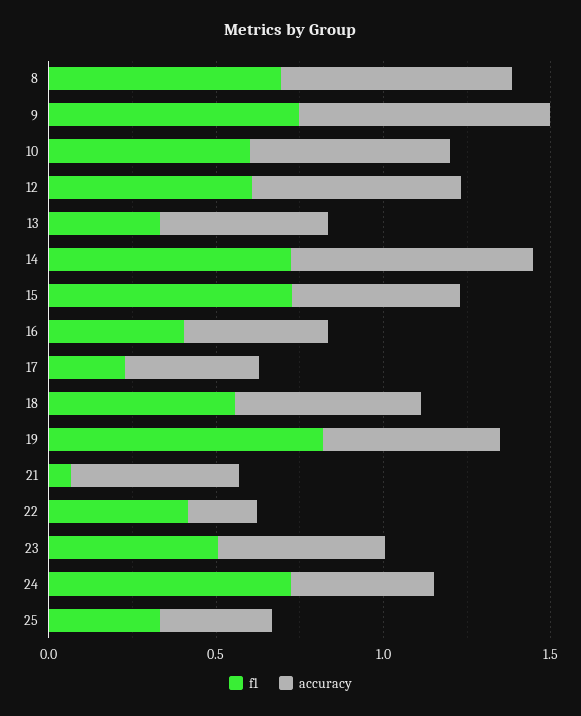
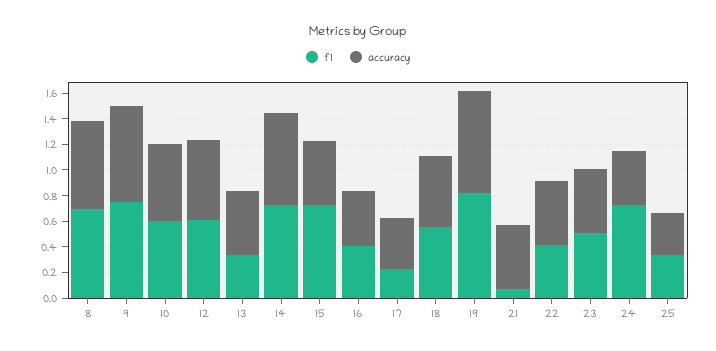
  {
    "f1": {
      "8": 0.7,
      "9": 0.7,
      "10": 0.6,
      "12": 0.6,
      "13": 0.3,
      "14": 0.7,
      "15": 0.7,
      "16": 0.4,
      "17": 0.2,
      "18": 0.6,
      "19": 0.8,
      "21": 0.1,
      "22": 0.4,
      "23": 0.5,
      "24": 0.7,
      "25": 0.3
    },
    "accuracy": {
      "8": 0.7,
      "9": 0.8,
      "10": 0.6,
      "12": 0.6,
      "13": 0.5,
      "14": 0.7,
      "15": 0.5,
      "16": 0.4,
      "17": 0.4,
      "18": 0.6,
-     "19": 0.5,
+     "19": 0.8,
      "21": 0.5,
-     "22": 0.2,
+     "22": 0.5,
      "23": 0.5,
      "24": 0.4,
      "25": 0.3
    }
  }

